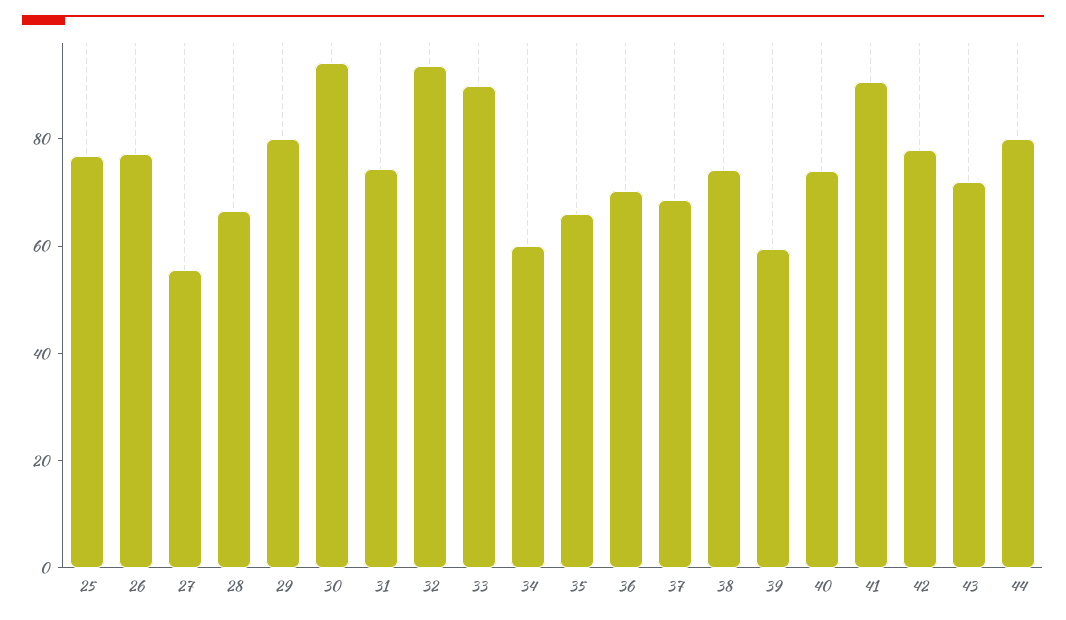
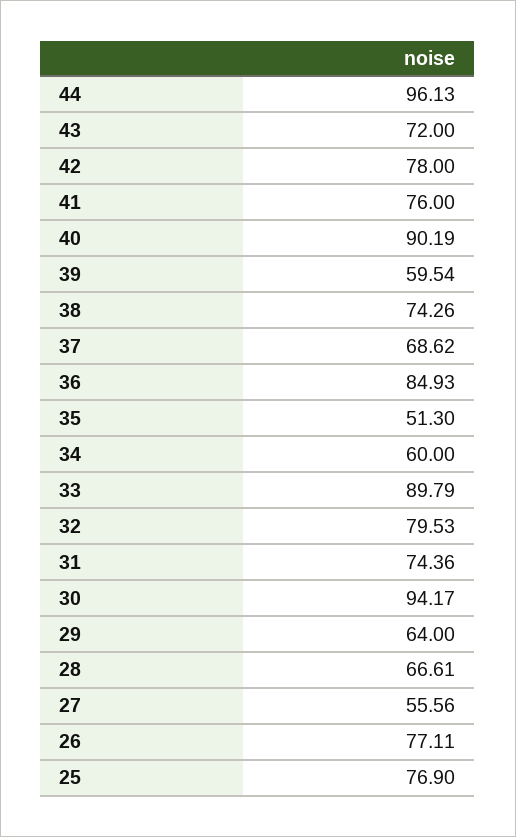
  {
    "25": 76.9,
    "26": 77.11,
    "27": 55.56,
    "28": 66.61,
-   "29": 80,
+   "29": 64,
    "30": 94.17,
    "31": 74.36,
-   "32": 95,
+   "32": 79.53,
    "33": 89.79,
    "34": 60,
-   "35": 65,
+   "35": 51.3,
-   "36": 70,
+   "36": 84.93,
    "37": 68.62,
    "38": 74.26,
    "39": 59.54,
-   "40": 75,
+   "40": 90.19,
-   "41": 90,
+   "41": 76,
    "42": 78,
    "43": 72,
-   "44": 80
+   "44": 96.13
  }

